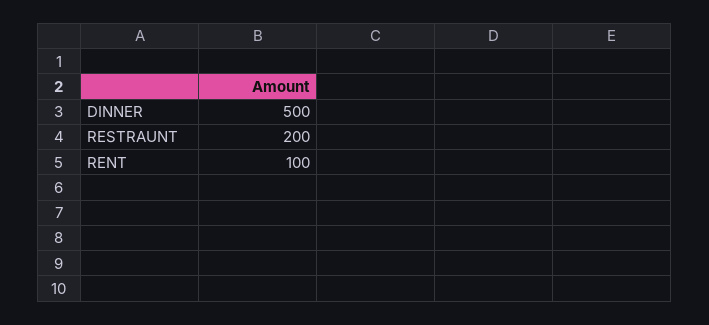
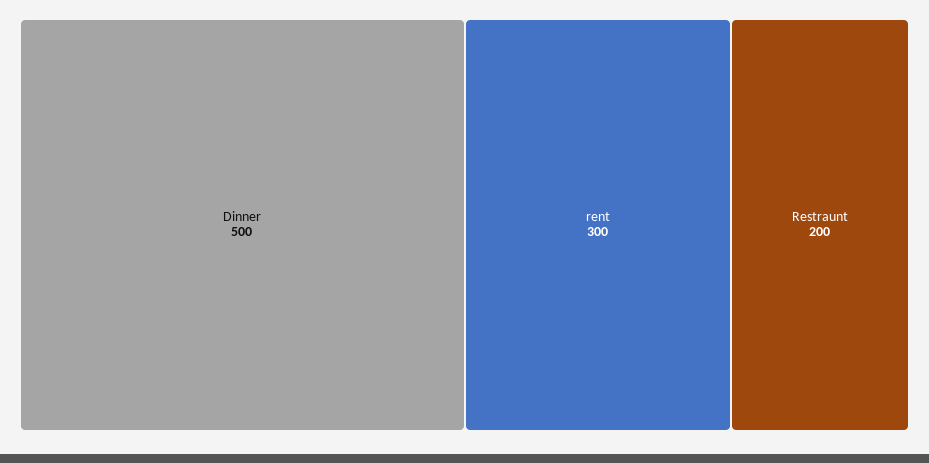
  {
    "DINNER": 500,
    "RESTRAUNT": 200,
-   "RENT": 100
+   "RENT": 300
  }

